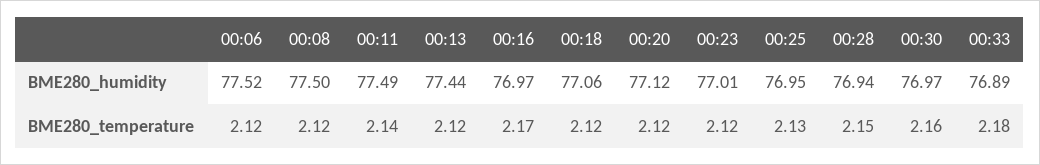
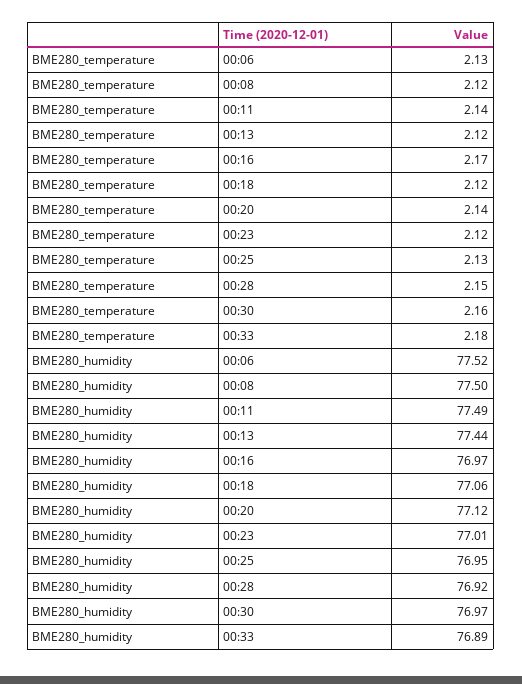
  {
    "00:06": {
      "BME280_humidity": 77.52,
-     "BME280_temperature": 2.12
+     "BME280_temperature": 2.13
    },
    "00:08": {
      "BME280_humidity": 77.5,
      "BME280_temperature": 2.12
    },
    "00:11": {
      "BME280_humidity": 77.49,
      "BME280_temperature": 2.14
    },
    "00:13": {
      "BME280_humidity": 77.44,
      "BME280_temperature": 2.12
    },
    "00:16": {
      "BME280_humidity": 76.97,
      "BME280_temperature": 2.17
    },
    "00:18": {
      "BME280_humidity": 77.06,
      "BME280_temperature": 2.12
    },
    "00:20": {
      "BME280_humidity": 77.12,
-     "BME280_temperature": 2.12
+     "BME280_temperature": 2.14
    },
    "00:23": {
      "BME280_humidity": 77.01,
      "BME280_temperature": 2.12
    },
    "00:25": {
      "BME280_humidity": 76.95,
      "BME280_temperature": 2.13
    },
    "00:28": {
-     "BME280_humidity": 76.94,
+     "BME280_humidity": 76.92,
      "BME280_temperature": 2.15
    },
    "00:30": {
      "BME280_humidity": 76.97,
      "BME280_temperature": 2.16
    },
    "00:33": {
      "BME280_humidity": 76.89,
      "BME280_temperature": 2.18
    }
  }

